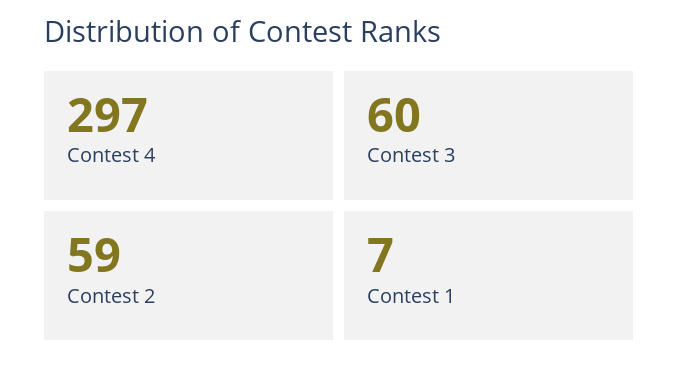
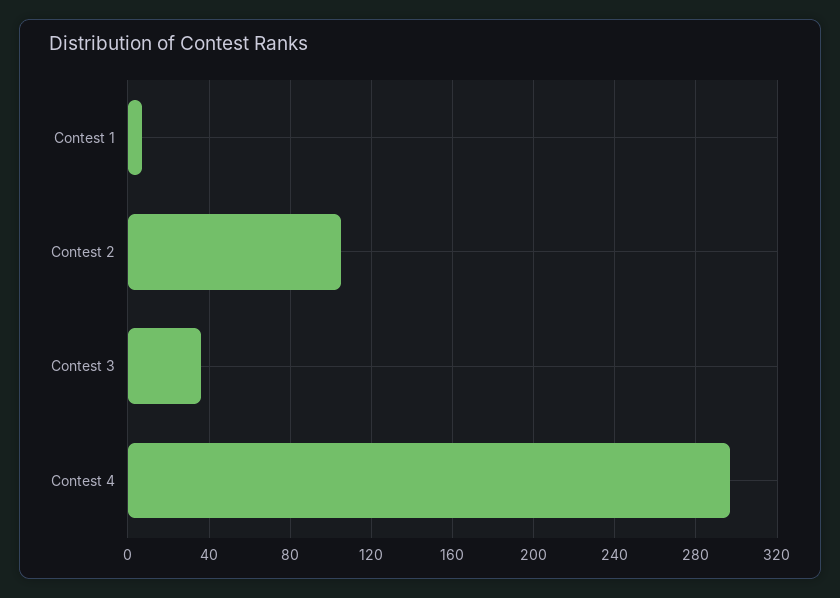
  {
    "Contest 4": 297,
-   "Contest 3": 60,
+   "Contest 3": 35,
-   "Contest 2": 59,
+   "Contest 2": 105,
    "Contest 1": 7
  }

